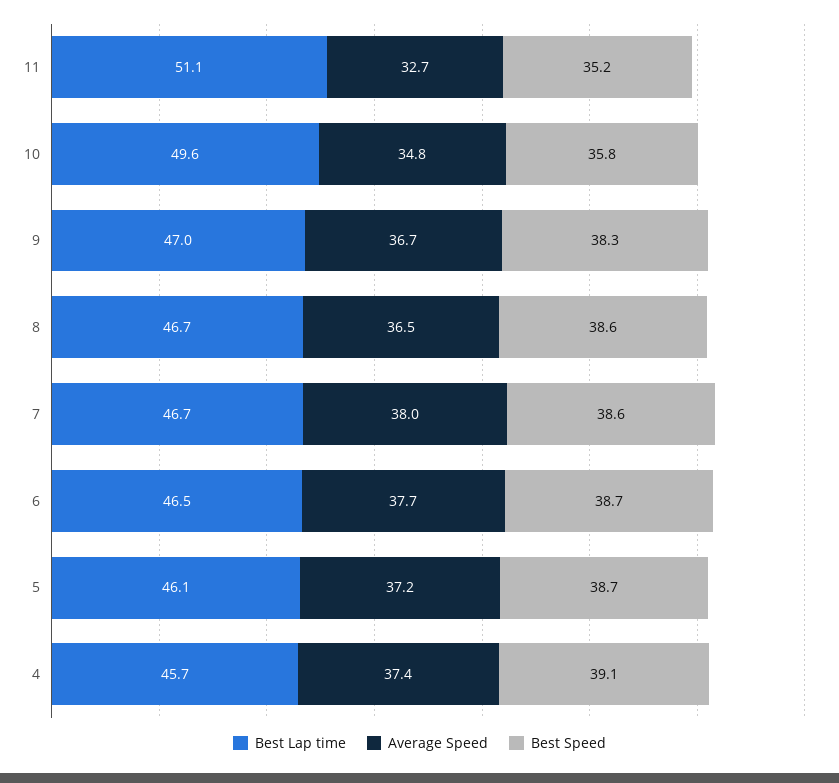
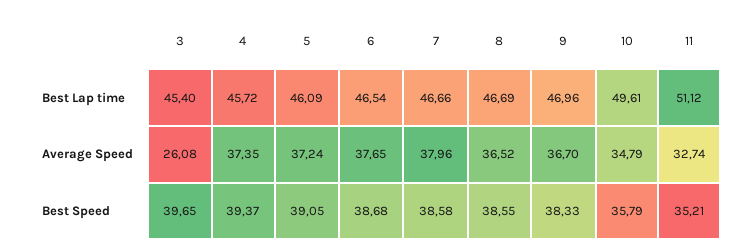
  {
    "Best Lap time": {
      "11": 51.12,
      "10": 49.61,
      "9": 46.96,
      "8": 46.69,
      "7": 46.66,
      "6": 46.54,
      "5": 46.09,
-     "4": 45.72
+     "4": 45.72,
+     "3": 45.4
    },
    "Average Speed": {
      "11": 32.74,
      "10": 34.79,
      "9": 36.7,
      "8": 36.52,
      "7": 37.96,
      "6": 37.65,
      "5": 37.24,
-     "4": 37.35
+     "4": 37.35,
+     "3": 26.08
    },
    "Best Speed": {
      "11": 35.21,
      "10": 35.79,
      "9": 38.33,
      "8": 38.55,
      "7": 38.58,
      "6": 38.68,
-     "5": 38.7,
+     "5": 39.05,
-     "4": 39.1
+     "4": 39.37,
+     "3": 39.65
    }
  }

